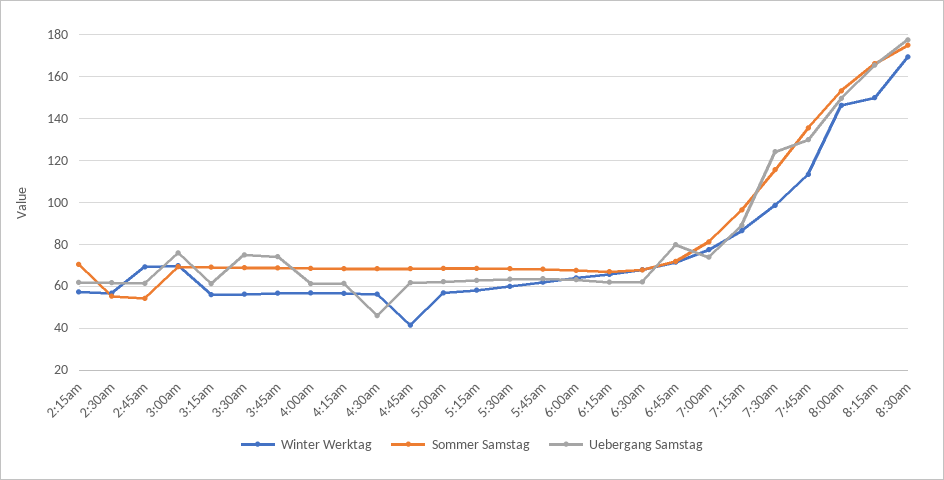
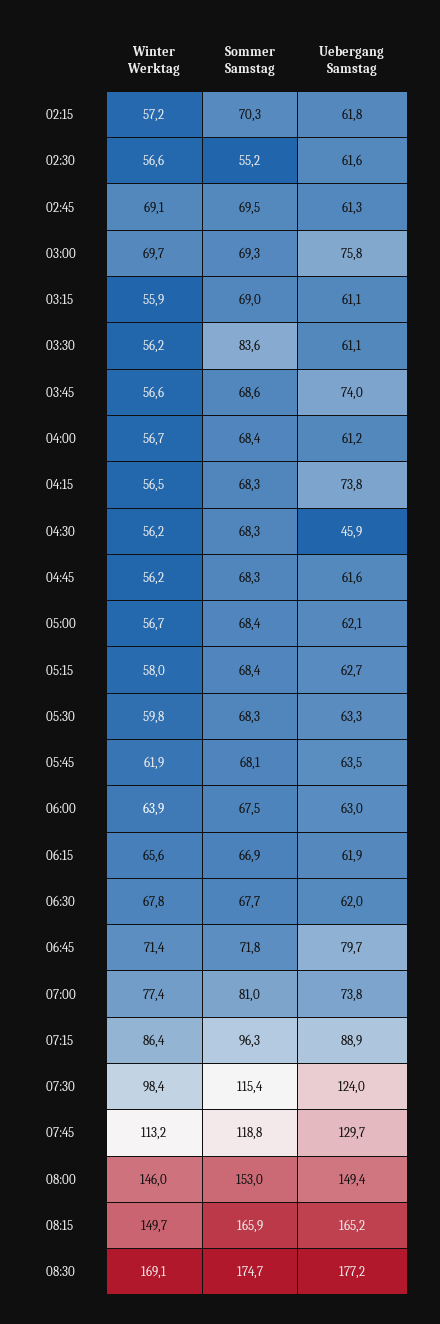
  {
    "Winter Werktag": {
      "2:15am": 57.2,
      "2:30am": 56.6,
      "2:45am": 69.1,
      "3:00am": 69.7,
      "3:15am": 55.9,
      "3:30am": 56.2,
      "3:45am": 56.6,
      "4:00am": 56.7,
      "4:15am": 56.5,
      "4:30am": 56.2,
-     "4:45am": 40,
+     "4:45am": 56.2,
      "5:00am": 56.7,
      "5:15am": 58,
      "5:30am": 59.8,
      "5:45am": 61.9,
      "6:00am": 63.9,
      "6:15am": 65.6,
      "6:30am": 67.8,
      "6:45am": 71.4,
      "7:00am": 77.4,
      "7:15am": 86.4,
      "7:30am": 98.4,
      "7:45am": 113.2,
      "8:00am": 146,
      "8:15am": 149.7,
      "8:30am": 169.1
    },
    "Sommer Samstag": {
      "2:15am": 70.3,
      "2:30am": 55.2,
-     "2:45am": 55,
+     "2:45am": 69.5,
      "3:00am": 69.3,
      "3:15am": 69,
-     "3:30am": 70,
+     "3:30am": 83.6,
      "3:45am": 68.6,
      "4:00am": 68.4,
      "4:15am": 68.3,
      "4:30am": 68.3,
      "4:45am": 68.3,
      "5:00am": 68.4,
      "5:15am": 68.4,
      "5:30am": 68.3,
      "5:45am": 68.1,
      "6:00am": 67.5,
      "6:15am": 66.9,
      "6:30am": 67.7,
      "6:45am": 71.8,
      "7:00am": 81,
      "7:15am": 96.3,
      "7:30am": 115.4,
-     "7:45am": 135,
+     "7:45am": 118.8,
      "8:00am": 153,
      "8:15am": 165.9,
      "8:30am": 174.7
    },
    "Uebergang Samstag": {
      "2:15am": 61.8,
      "2:30am": 61.6,
      "2:45am": 61.3,
      "3:00am": 75.8,
      "3:15am": 61.1,
-     "3:30am": 75,
+     "3:30am": 61.1,
      "3:45am": 74,
      "4:00am": 61.2,
-     "4:15am": 60,
+     "4:15am": 73.8,
      "4:30am": 45.9,
      "4:45am": 61.6,
      "5:00am": 62.1,
      "5:15am": 62.7,
      "5:30am": 63.3,
      "5:45am": 63.5,
      "6:00am": 63,
      "6:15am": 61.9,
      "6:30am": 62,
      "6:45am": 79.7,
      "7:00am": 73.8,
      "7:15am": 88.9,
      "7:30am": 124,
      "7:45am": 129.7,
      "8:00am": 149.4,
      "8:15am": 165.2,
      "8:30am": 177.2
    }
  }

